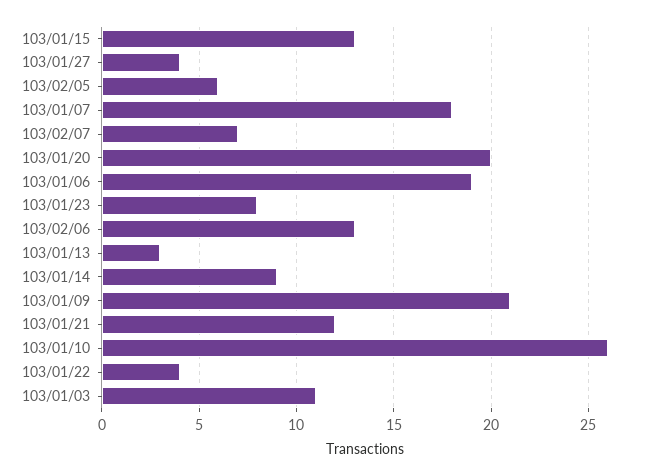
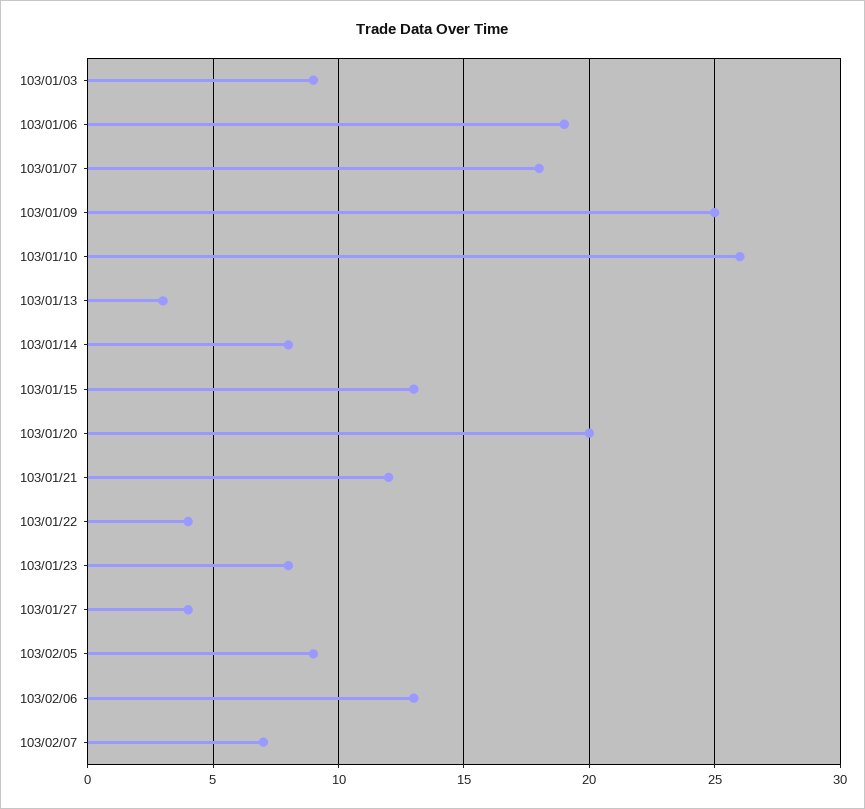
  {
    "103/01/15": 13,
    "103/01/27": 4,
-   "103/02/05": 6,
+   "103/02/05": 9,
    "103/01/07": 18,
    "103/02/07": 7,
    "103/01/20": 20,
    "103/01/06": 19,
    "103/01/23": 8,
    "103/02/06": 13,
    "103/01/13": 3,
-   "103/01/14": 9,
+   "103/01/14": 8,
-   "103/01/09": 21,
+   "103/01/09": 25,
    "103/01/21": 12,
    "103/01/10": 26,
    "103/01/22": 4,
-   "103/01/03": 11
+   "103/01/03": 9
  }

